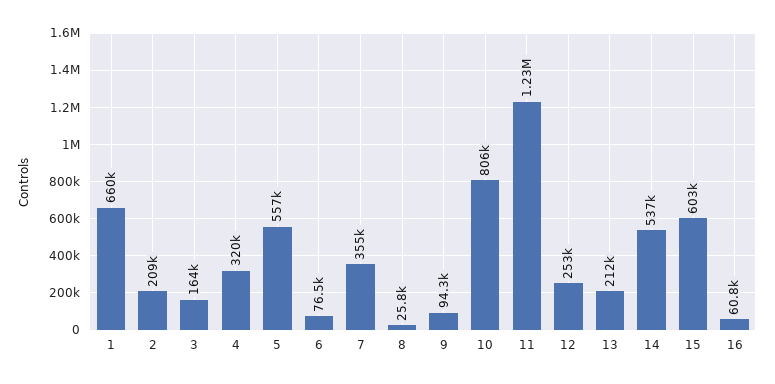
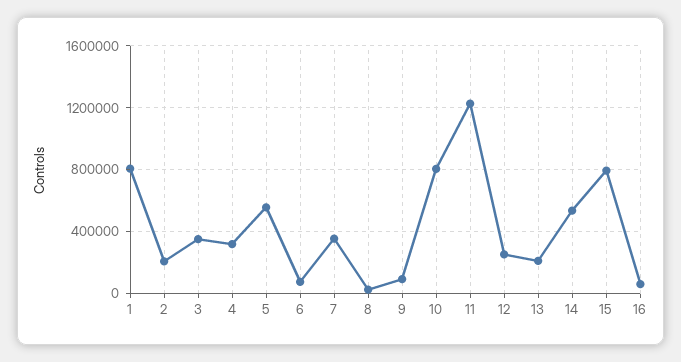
  {
-   "1": 660000,
+   "1": 800000,
    "2": 209000,
-   "3": 164000,
+   "3": 350000,
    "4": 320000,
    "5": 557000,
    "6": 76500,
    "7": 355000,
    "8": 25800,
    "9": 94300,
    "10": 806000,
    "11": 1230000,
    "12": 253000,
    "13": 212000,
    "14": 537000,
-   "15": 603000,
+   "15": 800000,
    "16": 60800
  }

